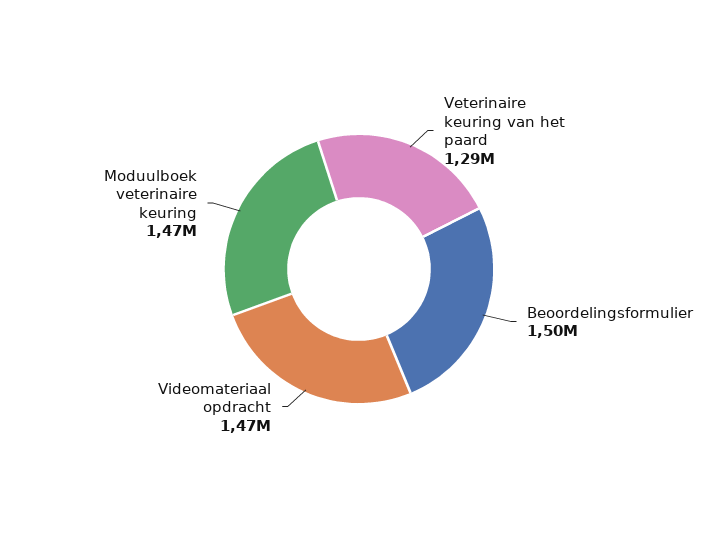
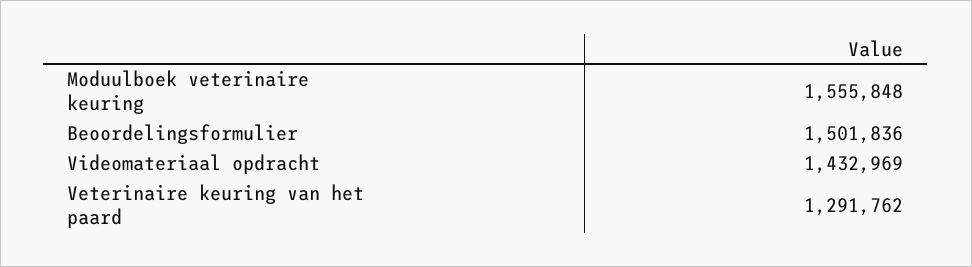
  {
    "Veterinaire keuring van het paard": 1291762,
    "Beoordelingsformulier": 1501836,
-   "Videomateriaal opdracht": 1470000,
+   "Videomateriaal opdracht": 1432969,
-   "Moduulboek veterinaire keuring": 1470000
+   "Moduulboek veterinaire keuring": 1555848
  }

